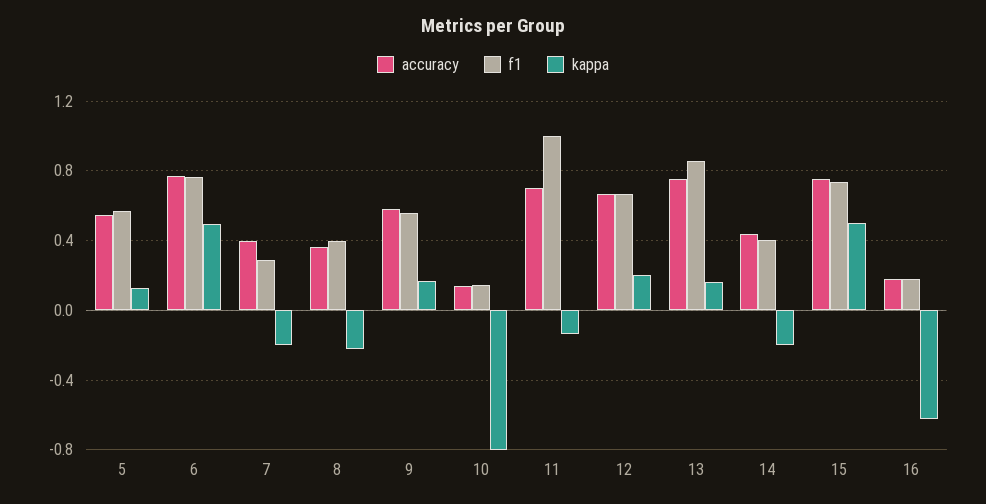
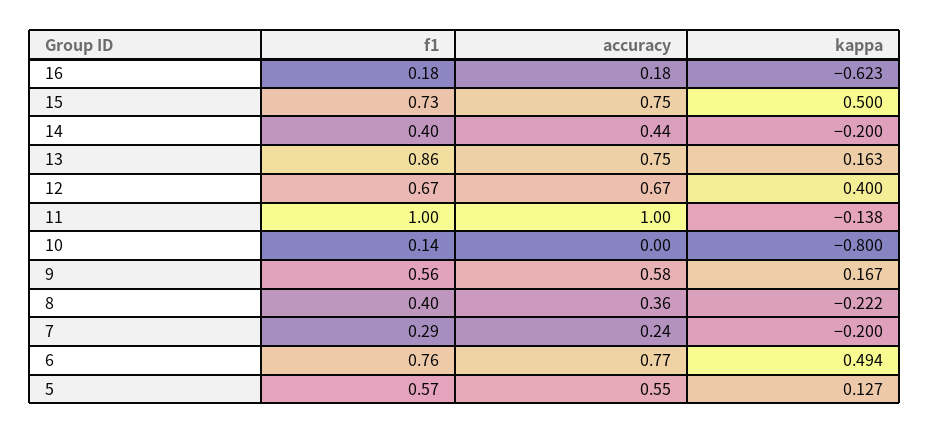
  {
    "accuracy": {
      "5": 0.55,
      "6": 0.77,
-     "7": 0.4,
+     "7": 0.24,
      "8": 0.36,
      "9": 0.58,
-     "10": 0.15,
+     "10": 0,
-     "11": 0.7,
+     "11": 1,
      "12": 0.67,
      "13": 0.75,
      "14": 0.44,
      "15": 0.75,
      "16": 0.18
    },
    "f1": {
      "5": 0.57,
      "6": 0.76,
      "7": 0.29,
      "8": 0.4,
      "9": 0.56,
      "10": 0.14,
      "11": 1,
      "12": 0.67,
      "13": 0.86,
      "14": 0.4,
      "15": 0.73,
      "16": 0.18
    },
    "kappa": {
      "5": 0.127,
      "6": 0.494,
      "7": -0.2,
      "8": -0.222,
      "9": 0.167,
      "10": -0.8,
      "11": -0.138,
-     "12": 0.2,
+     "12": 0.4,
      "13": 0.163,
      "14": -0.2,
      "15": 0.5,
      "16": -0.623
    }
  }

